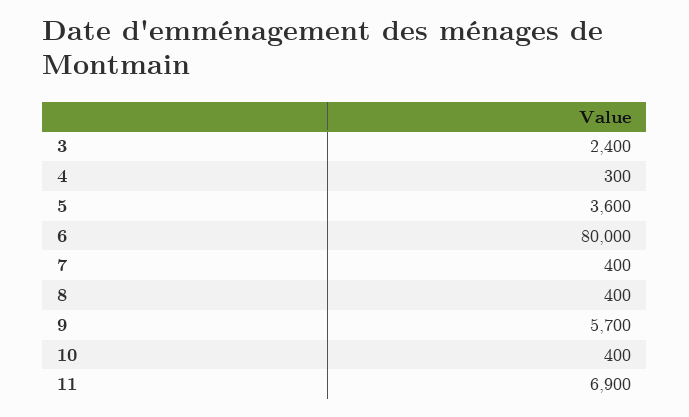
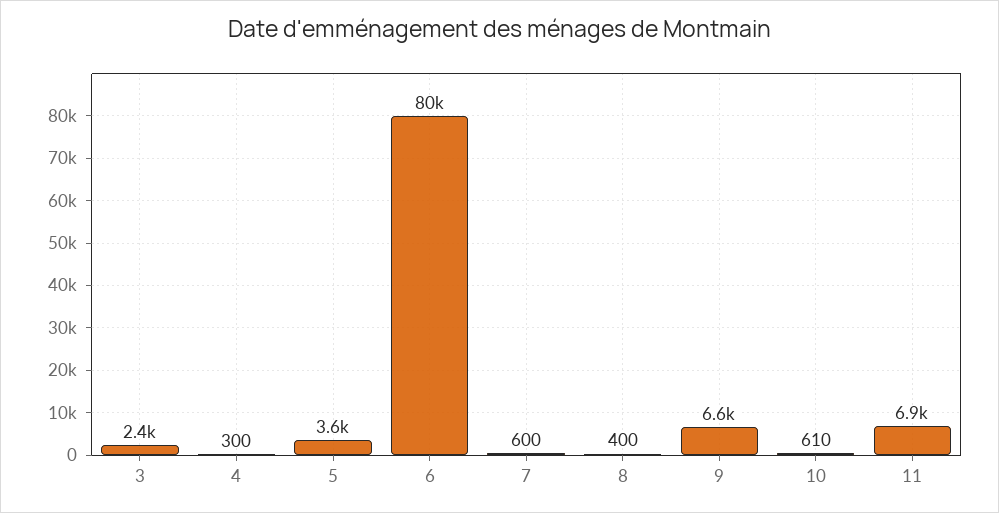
  {
    "3": 2400,
    "4": 300,
    "5": 3600,
    "6": 80000,
-   "7": 400,
+   "7": 600,
    "8": 400,
-   "9": 5700,
+   "9": 6600,
-   "10": 400,
+   "10": 610,
    "11": 6900
  }

